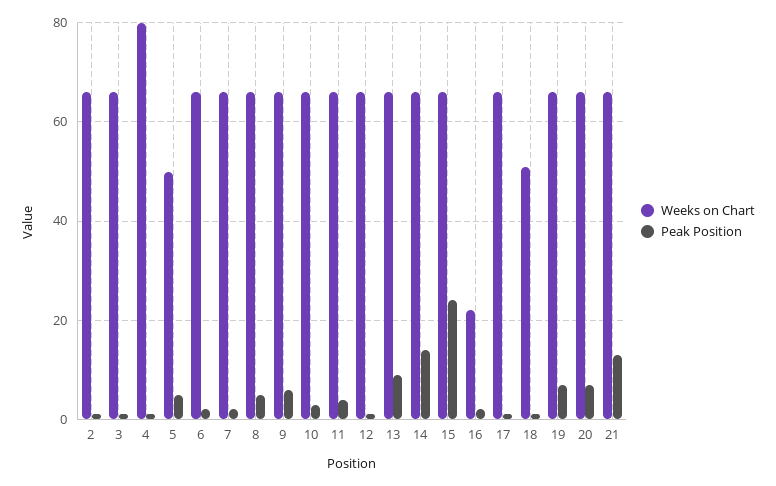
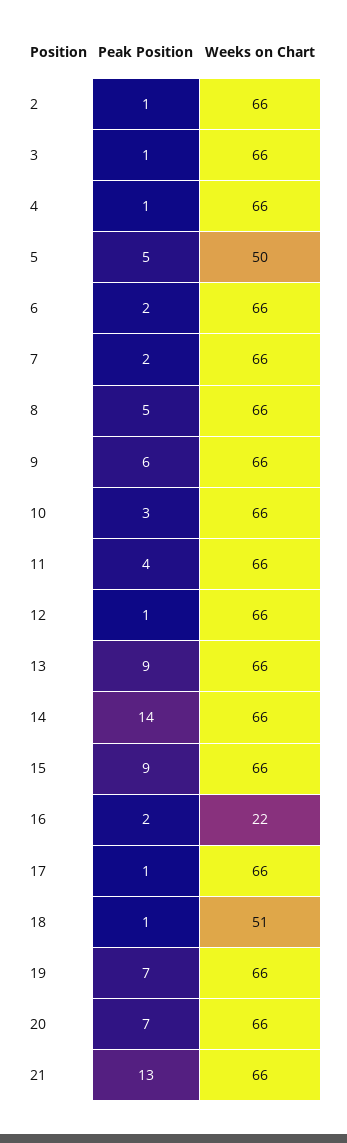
  {
    "Weeks on Chart": {
      "2": 66,
      "3": 66,
-     "4": 80,
+     "4": 66,
      "5": 50,
      "6": 66,
      "7": 66,
      "8": 66,
      "9": 66,
      "10": 66,
      "11": 66,
      "12": 66,
      "13": 66,
      "14": 66,
      "15": 66,
      "16": 22,
      "17": 66,
      "18": 51,
      "19": 66,
      "20": 66,
      "21": 66
    },
    "Peak Position": {
      "2": 1,
      "3": 1,
      "4": 1,
      "5": 5,
      "6": 2,
      "7": 2,
      "8": 5,
      "9": 6,
      "10": 3,
      "11": 4,
      "12": 1,
      "13": 9,
      "14": 14,
-     "15": 25,
+     "15": 9,
      "16": 2,
      "17": 1,
      "18": 1,
      "19": 7,
      "20": 7,
      "21": 13
    }
  }

